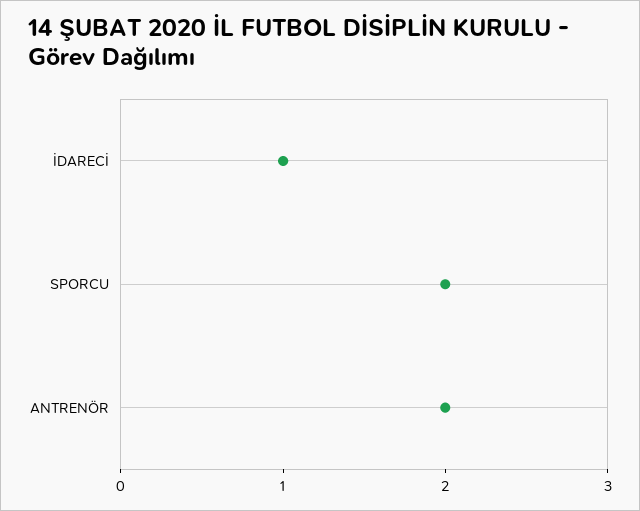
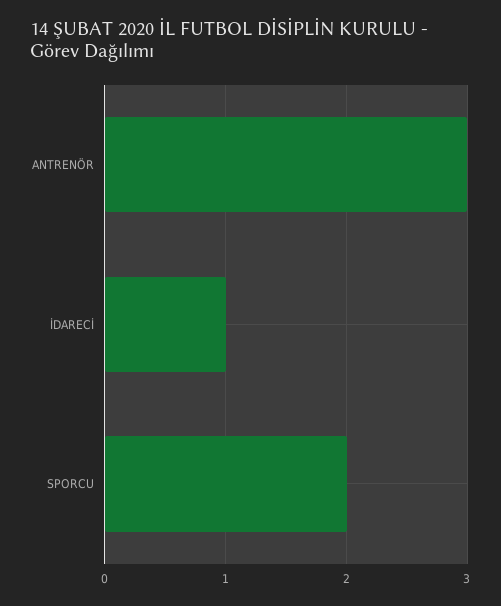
  {
    "İDARECİ": 1,
    "SPORCU": 2,
-   "ANTRENÖR": 2
+   "ANTRENÖR": 3
  }

